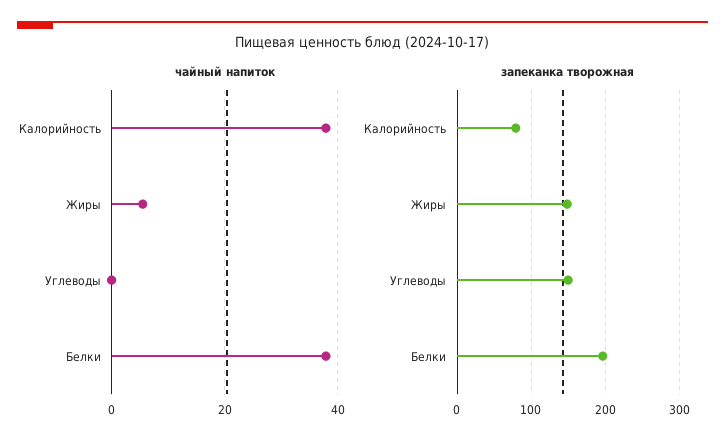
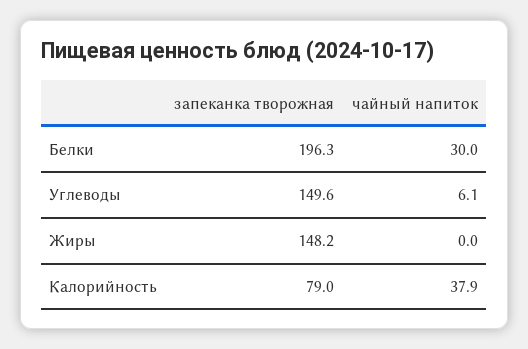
  {
    "чайный напиток": {
      "Калорийность": 37.9,
-     "Жиры": 6,
+     "Жиры": 0,
-     "Углеводы": 0,
+     "Углеводы": 6.1,
-     "Белки": 38
+     "Белки": 30
    },
    "запеканка творожная": {
      "Калорийность": 79,
      "Жиры": 148.2,
      "Углеводы": 149.6,
      "Белки": 196.3
    }
  }

